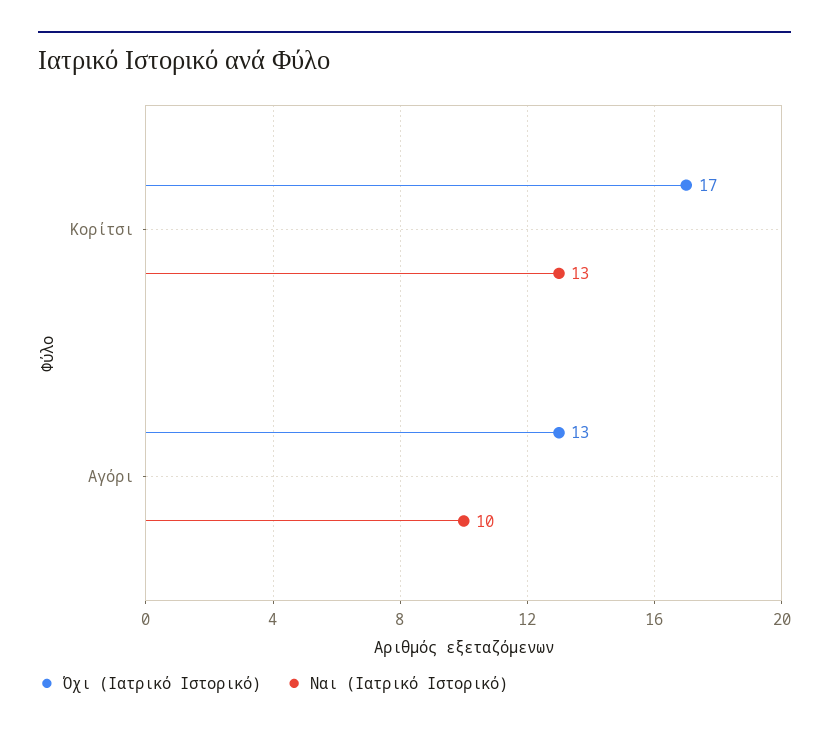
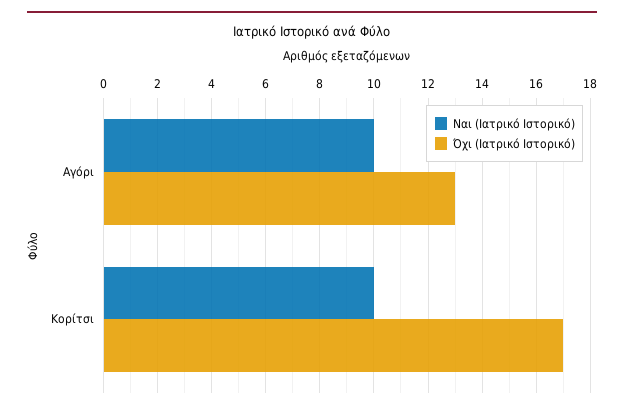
  {
    "Όχι (Ιατρικό Ιστορικό)": {
      "Κορίτσι": 17,
      "Αγόρι": 13
    },
    "Ναι (Ιατρικό Ιστορικό)": {
-     "Κορίτσι": 13,
+     "Κορίτσι": 10,
      "Αγόρι": 10
    }
  }

